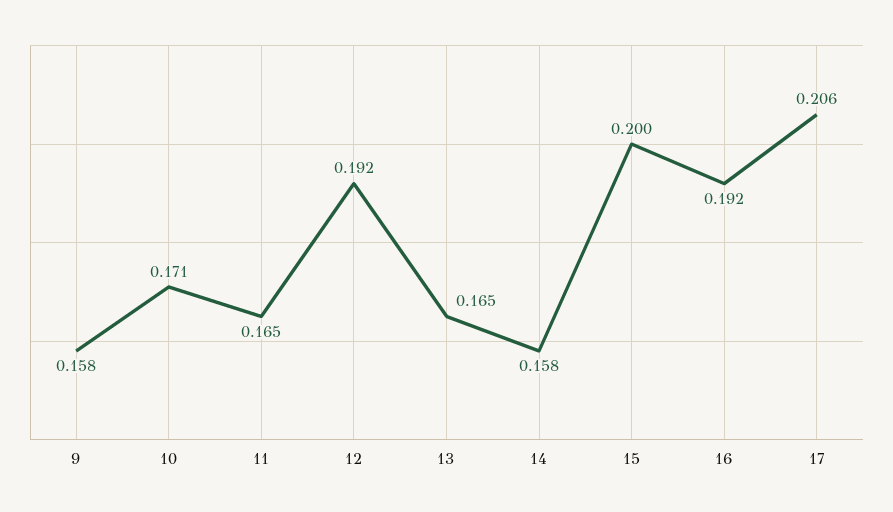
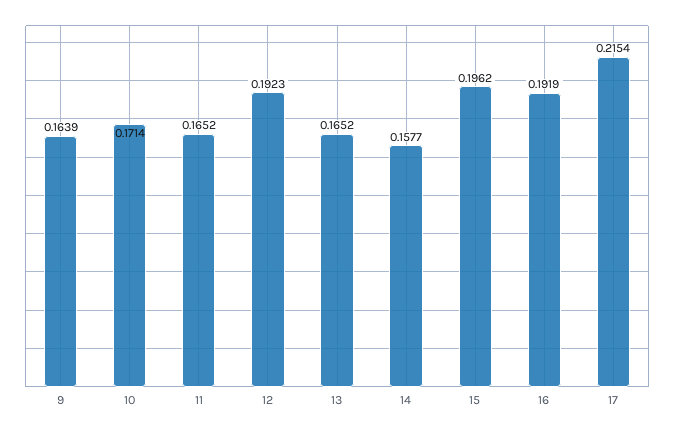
  {
-   "9": 0.158,
+   "9": 0.1639,
    "10": 0.1714,
    "11": 0.1652,
    "12": 0.1923,
    "13": 0.1652,
    "14": 0.1577,
-   "15": 0.2,
+   "15": 0.1962,
    "16": 0.1919,
-   "17": 0.206
+   "17": 0.2154
  }

